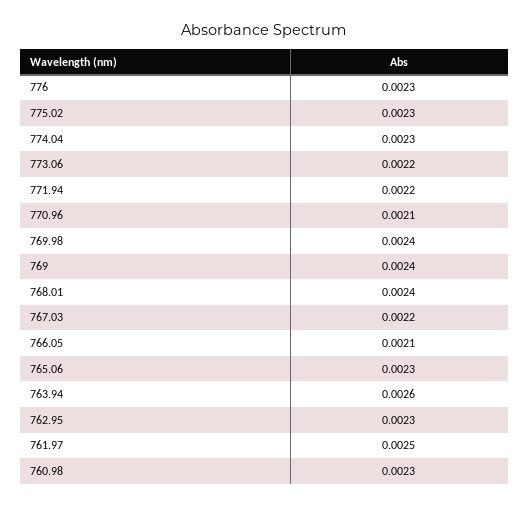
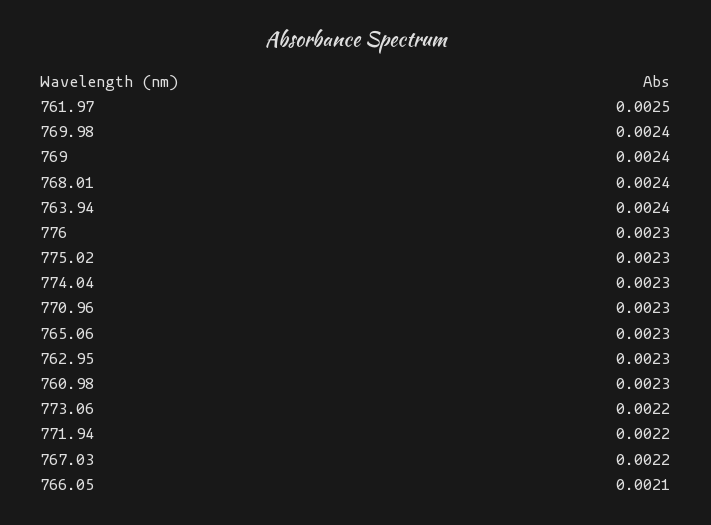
  {
    "776": 0.0023,
    "775.02": 0.0023,
    "774.04": 0.0023,
    "773.06": 0.0022,
    "771.94": 0.0022,
-   "770.96": 0.0021,
+   "770.96": 0.0023,
    "769.98": 0.0024,
    "769": 0.0024,
    "768.01": 0.0024,
    "767.03": 0.0022,
    "766.05": 0.0021,
    "765.06": 0.0023,
-   "763.94": 0.0026,
+   "763.94": 0.0024,
    "762.95": 0.0023,
    "761.97": 0.0025,
    "760.98": 0.0023
  }

